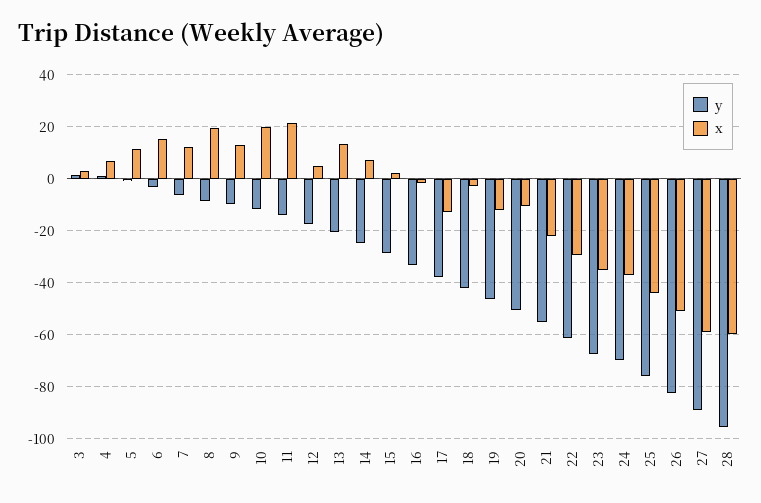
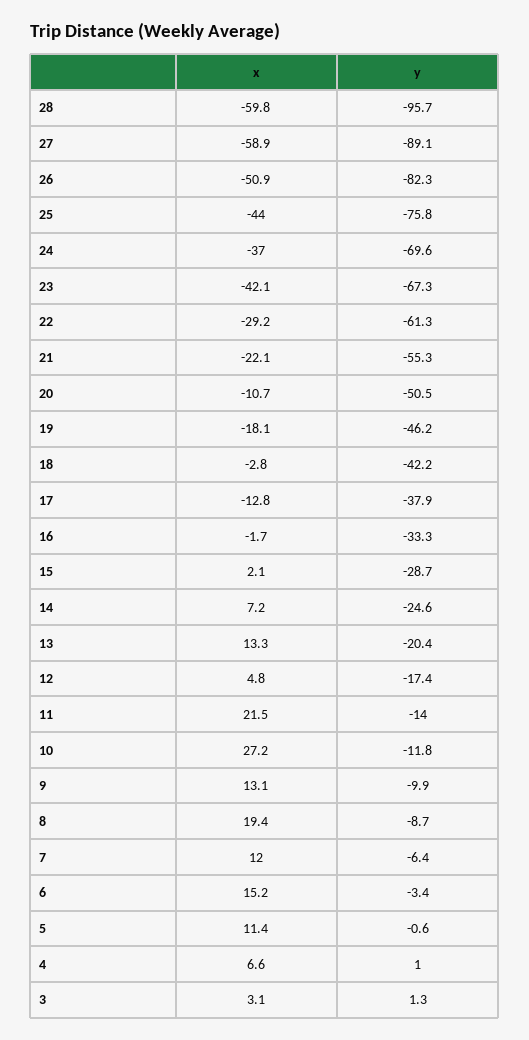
  {
    "y": {
      "3": 1.3,
      "4": 1,
      "5": -0.6,
      "6": -3.4,
      "7": -6.4,
      "8": -8.7,
      "9": -9.9,
      "10": -11.8,
      "11": -14,
      "12": -17.4,
      "13": -20.4,
      "14": -24.6,
      "15": -28.7,
      "16": -33.3,
      "17": -37.9,
      "18": -42.2,
      "19": -46.2,
      "20": -50.5,
      "21": -55.3,
      "22": -61.3,
      "23": -67.3,
      "24": -69.6,
      "25": -75.8,
      "26": -82.3,
      "27": -89.1,
      "28": -95.7
    },
    "x": {
      "3": 3.1,
      "4": 6.6,
      "5": 11.4,
      "6": 15.2,
      "7": 12,
      "8": 19.4,
      "9": 13.1,
-     "10": 20,
+     "10": 27.2,
      "11": 21.5,
      "12": 4.8,
      "13": 13.3,
      "14": 7.2,
      "15": 2.1,
      "16": -1.7,
      "17": -12.8,
      "18": -2.8,
-     "19": -12.5,
+     "19": -18.1,
      "20": -10.7,
      "21": -22.1,
      "22": -29.2,
-     "23": -35,
+     "23": -42.1,
      "24": -37,
      "25": -44,
      "26": -50.9,
      "27": -58.9,
      "28": -59.8
    }
  }

